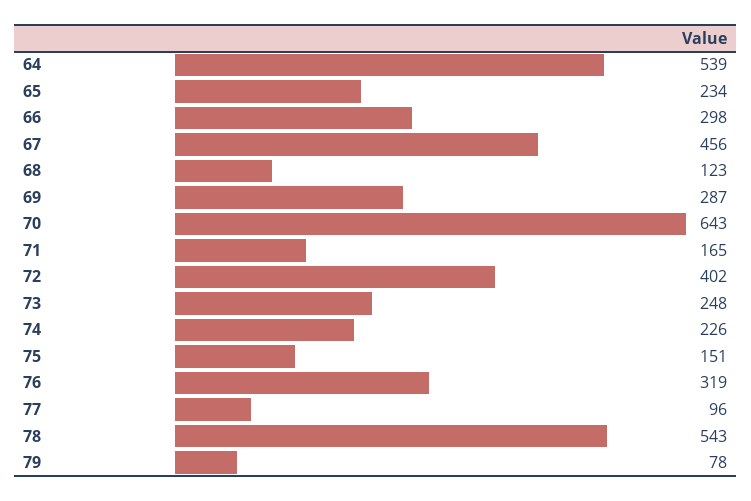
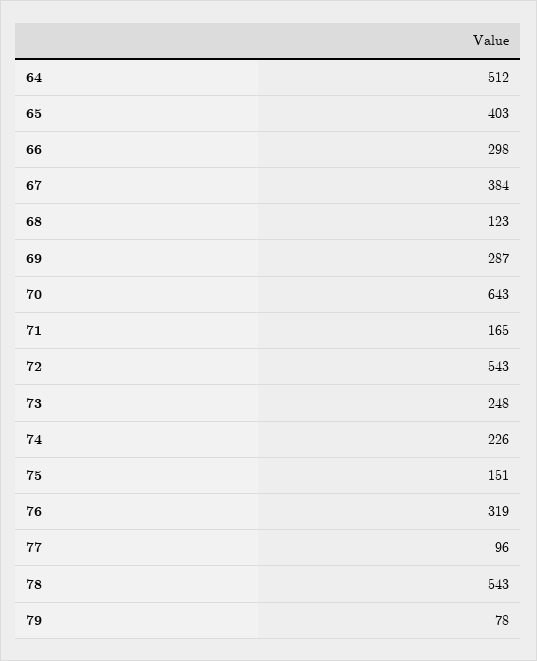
  {
-   "64": 539,
+   "64": 512,
-   "65": 234,
+   "65": 403,
    "66": 298,
-   "67": 456,
+   "67": 384,
    "68": 123,
    "69": 287,
    "70": 643,
    "71": 165,
-   "72": 402,
+   "72": 543,
    "73": 248,
    "74": 226,
    "75": 151,
    "76": 319,
    "77": 96,
    "78": 543,
    "79": 78
  }

